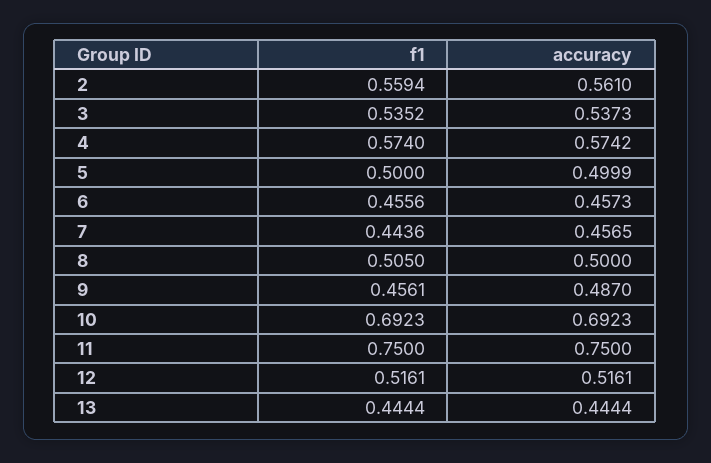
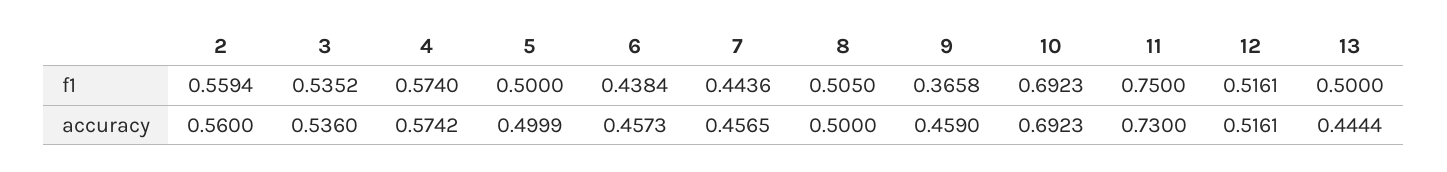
  {
    "f1": {
      "2": 0.5594,
      "3": 0.5352,
      "4": 0.574,
      "5": 0.5,
-     "6": 0.4556,
+     "6": 0.4384,
      "7": 0.4436,
      "8": 0.505,
-     "9": 0.4561,
+     "9": 0.3658,
      "10": 0.6923,
      "11": 0.75,
      "12": 0.5161,
-     "13": 0.4444
+     "13": 0.5
    },
    "accuracy": {
-     "2": 0.561,
+     "2": 0.56,
-     "3": 0.5373,
+     "3": 0.536,
      "4": 0.5742,
      "5": 0.4999,
      "6": 0.4573,
      "7": 0.4565,
      "8": 0.5,
-     "9": 0.487,
+     "9": 0.459,
      "10": 0.6923,
-     "11": 0.75,
+     "11": 0.73,
      "12": 0.5161,
      "13": 0.4444
    }
  }

